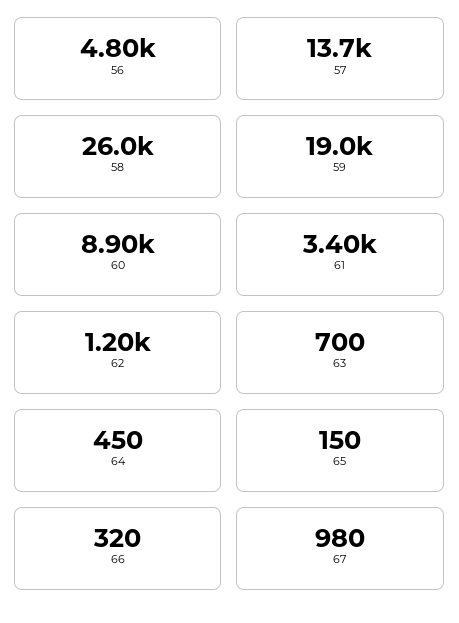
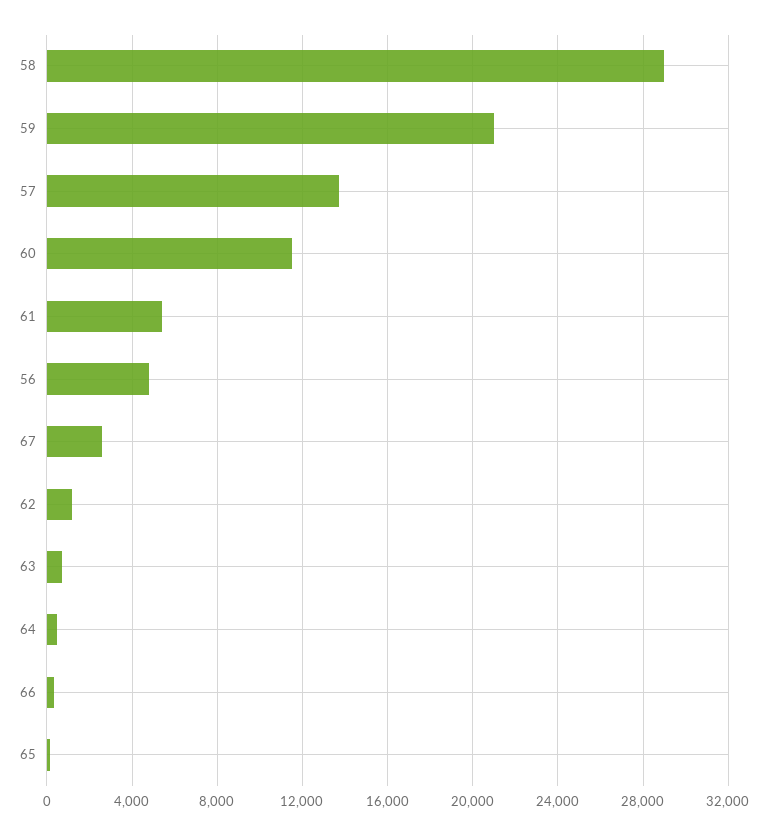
  {
    "56": 4800,
    "57": 13700,
-   "58": 26000,
+   "58": 29000,
-   "59": 19000,
+   "59": 21000,
-   "60": 8900,
+   "60": 11500,
-   "61": 3400,
+   "61": 5500,
    "62": 1200,
    "63": 700,
    "64": 450,
    "65": 150,
    "66": 320,
-   "67": 980
+   "67": 2500
  }

